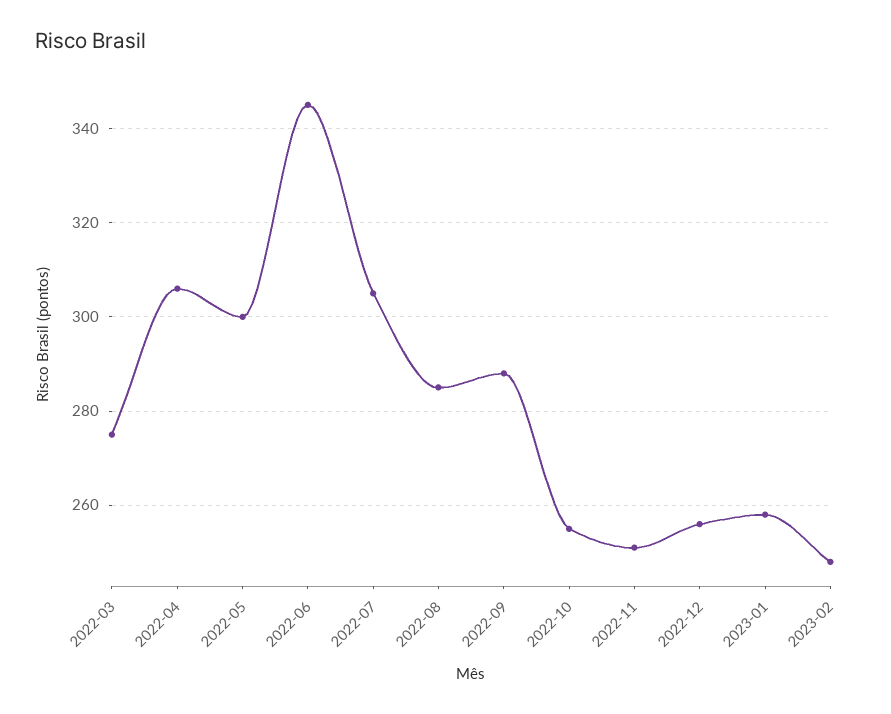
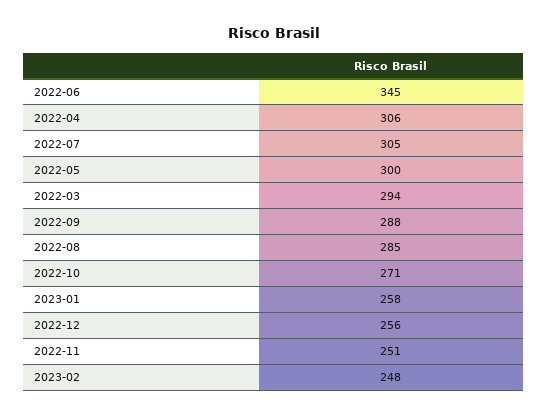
  {
-   "2022-03": 275,
+   "2022-03": 294,
    "2022-04": 306,
    "2022-05": 300,
    "2022-06": 345,
    "2022-07": 305,
    "2022-08": 285,
    "2022-09": 288,
-   "2022-10": 255,
+   "2022-10": 271,
    "2022-11": 251,
    "2022-12": 256,
    "2023-01": 258,
    "2023-02": 248
  }

